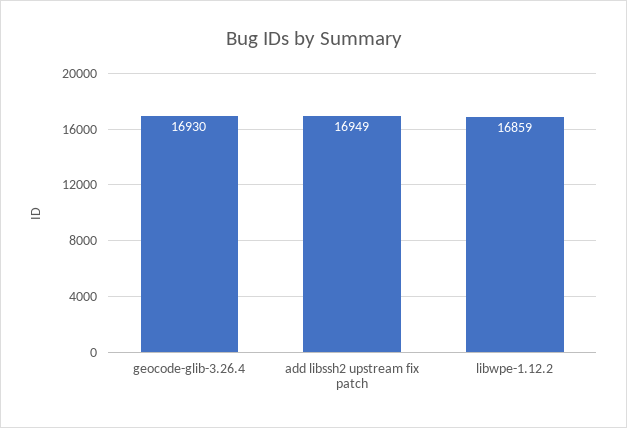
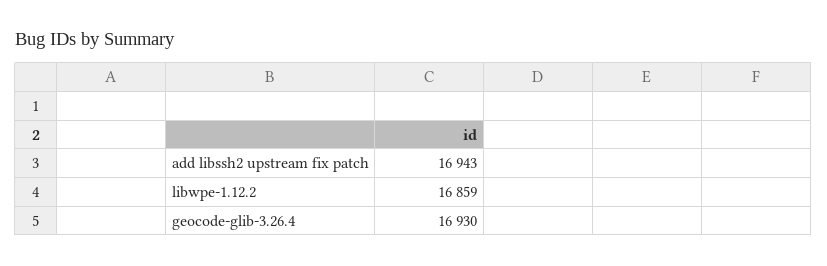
  {
    "geocode-glib-3.26.4": 16930,
-   "add libssh2 upstream fix patch": 16949,
+   "add libssh2 upstream fix patch": 16943,
    "libwpe-1.12.2": 16859
  }

